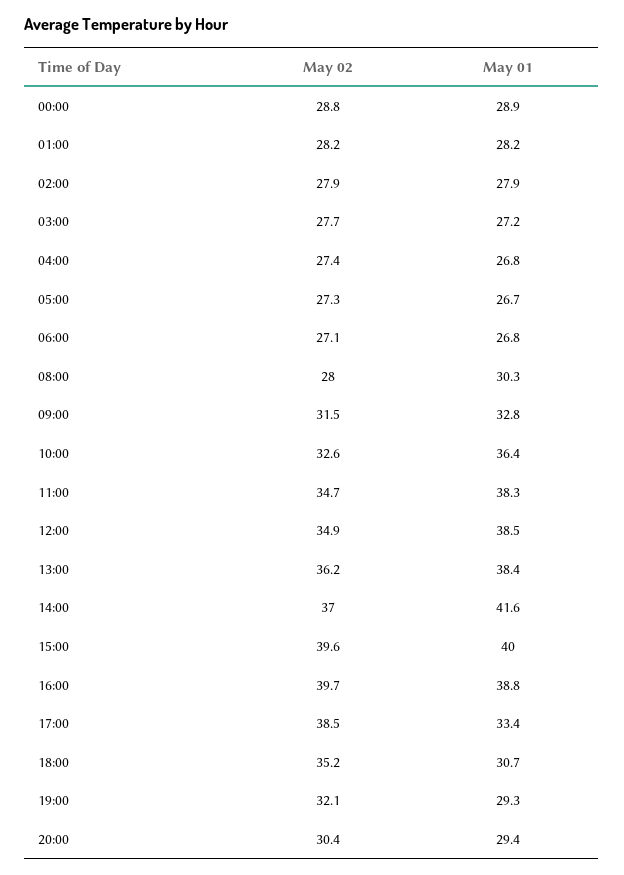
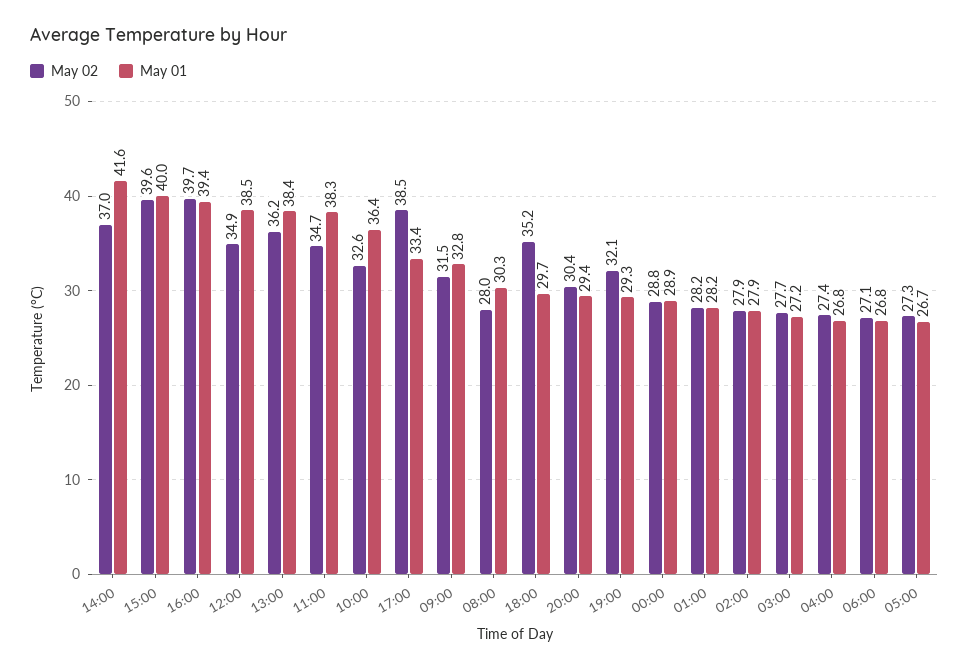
  {
    "May 02": {
      "00:00": 28.8,
      "01:00": 28.2,
      "02:00": 27.9,
      "03:00": 27.7,
      "04:00": 27.4,
      "05:00": 27.3,
      "06:00": 27.1,
      "08:00": 28,
      "09:00": 31.5,
      "10:00": 32.6,
      "11:00": 34.7,
      "12:00": 34.9,
      "13:00": 36.2,
      "14:00": 37,
      "15:00": 39.6,
      "16:00": 39.7,
      "17:00": 38.5,
      "18:00": 35.2,
      "19:00": 32.1,
      "20:00": 30.4
    },
    "May 01": {
      "00:00": 28.9,
      "01:00": 28.2,
      "02:00": 27.9,
      "03:00": 27.2,
      "04:00": 26.8,
      "05:00": 26.7,
      "06:00": 26.8,
      "08:00": 30.3,
      "09:00": 32.8,
      "10:00": 36.4,
      "11:00": 38.3,
      "12:00": 38.5,
      "13:00": 38.4,
      "14:00": 41.6,
      "15:00": 40,
-     "16:00": 38.8,
+     "16:00": 39.4,
      "17:00": 33.4,
-     "18:00": 30.7,
+     "18:00": 29.7,
      "19:00": 29.3,
      "20:00": 29.4
    }
  }

